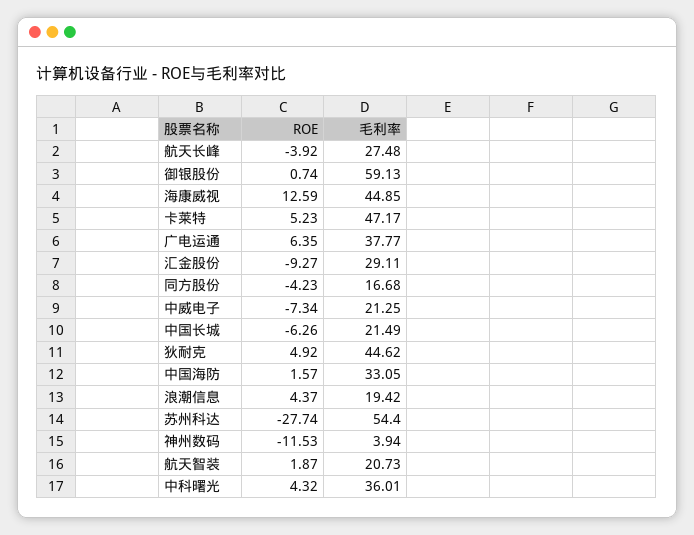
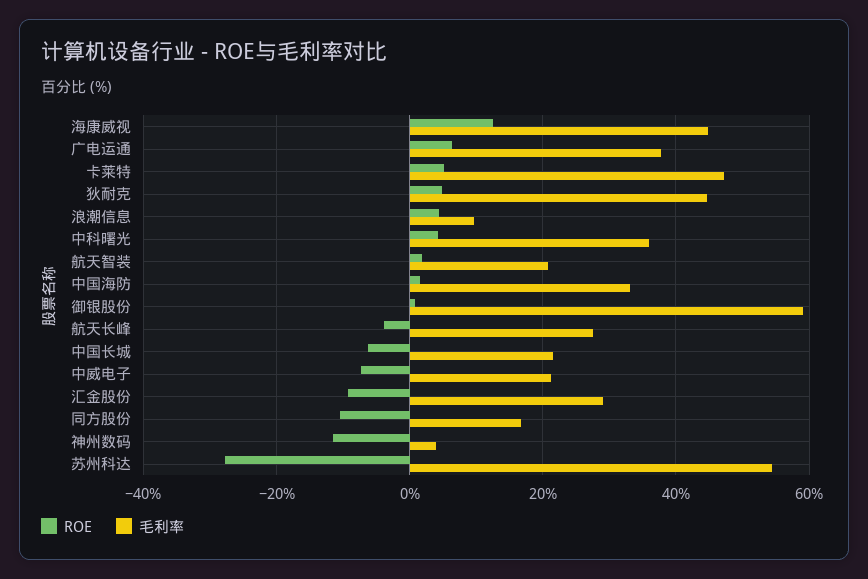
  {
    "ROE": {
      "航天长峰": -3.92,
      "御银股份": 0.74,
      "海康威视": 12.59,
      "卡莱特": 5.23,
      "广电运通": 6.35,
      "汇金股份": -9.27,
-     "同方股份": -4.23,
+     "同方股份": -10,
      "中威电子": -7.34,
      "中国长城": -6.26,
      "狄耐克": 4.92,
      "中国海防": 1.57,
      "浪潮信息": 4.37,
      "苏州科达": -27.74,
      "神州数码": -11.53,
      "航天智装": 1.87,
      "中科曙光": 4.32
    },
    "毛利率": {
      "航天长峰": 27.48,
      "御银股份": 59.13,
      "海康威视": 44.85,
      "卡莱特": 47.17,
      "广电运通": 37.77,
      "汇金股份": 29.11,
      "同方股份": 16.68,
      "中威电子": 21.25,
      "中国长城": 21.49,
      "狄耐克": 44.62,
      "中国海防": 33.05,
-     "浪潮信息": 19.42,
+     "浪潮信息": 10,
      "苏州科达": 54.4,
      "神州数码": 3.94,
      "航天智装": 20.73,
      "中科曙光": 36.01
    }
  }

